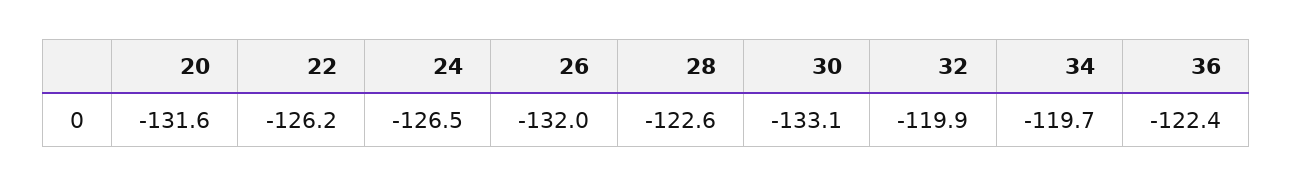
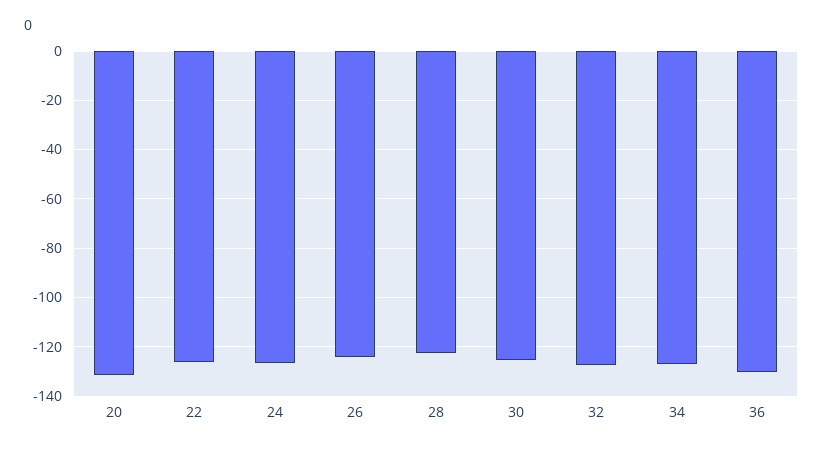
  {
    "20": -131.6,
    "22": -126.2,
    "24": -126.5,
-   "26": -132,
+   "26": -125,
    "28": -122.6,
-   "30": -133.1,
+   "30": -125,
-   "32": -119.9,
+   "32": -127.5,
-   "34": -119.7,
+   "34": -127.5,
-   "36": -122.4
+   "36": -130
  }

